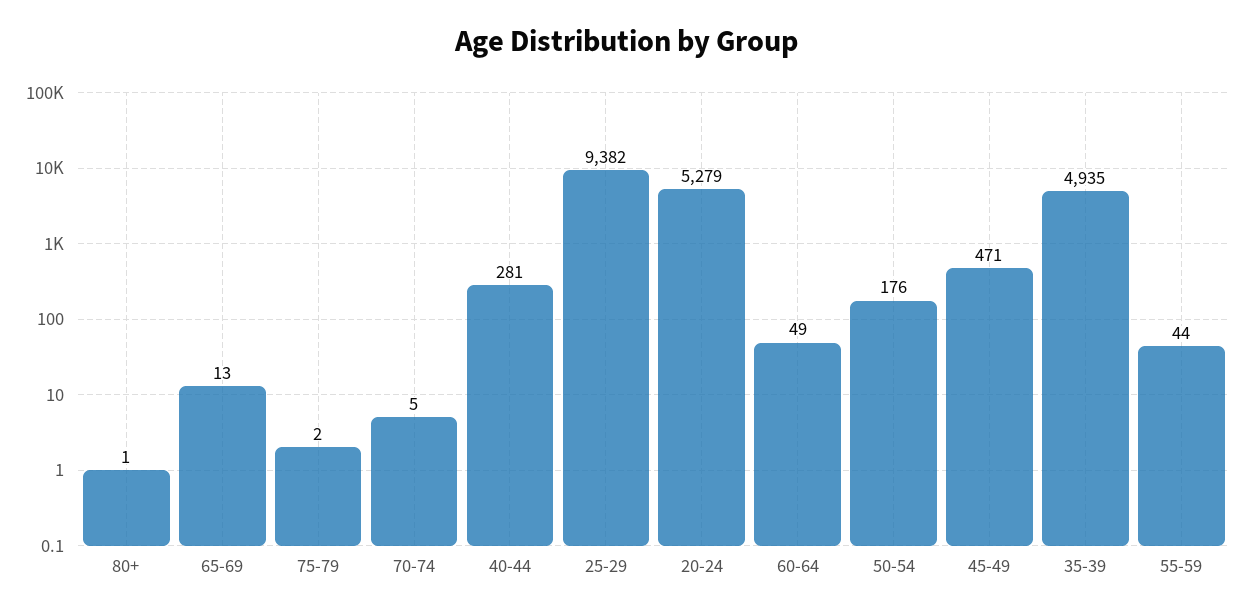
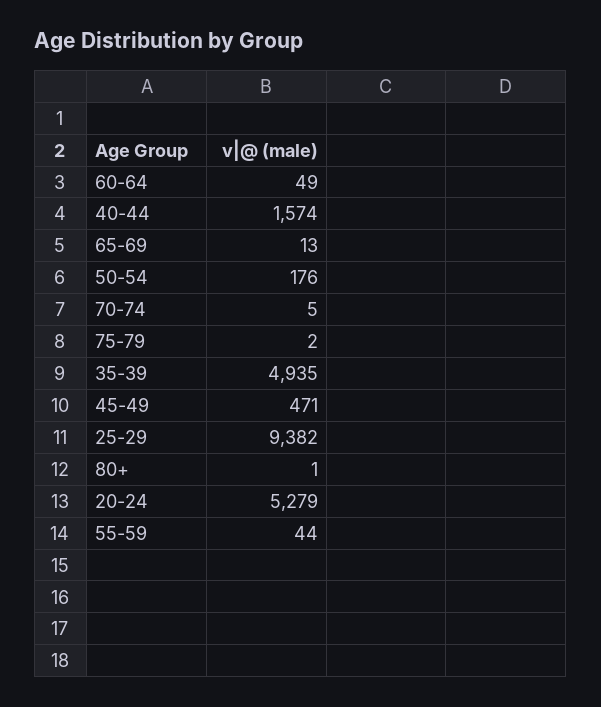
  {
    "80+": 1,
    "65-69": 13,
    "75-79": 2,
    "70-74": 5,
-   "40-44": 281,
+   "40-44": 1574,
    "25-29": 9382,
    "20-24": 5279,
    "60-64": 49,
    "50-54": 176,
    "45-49": 471,
    "35-39": 4935,
    "55-59": 44
  }

